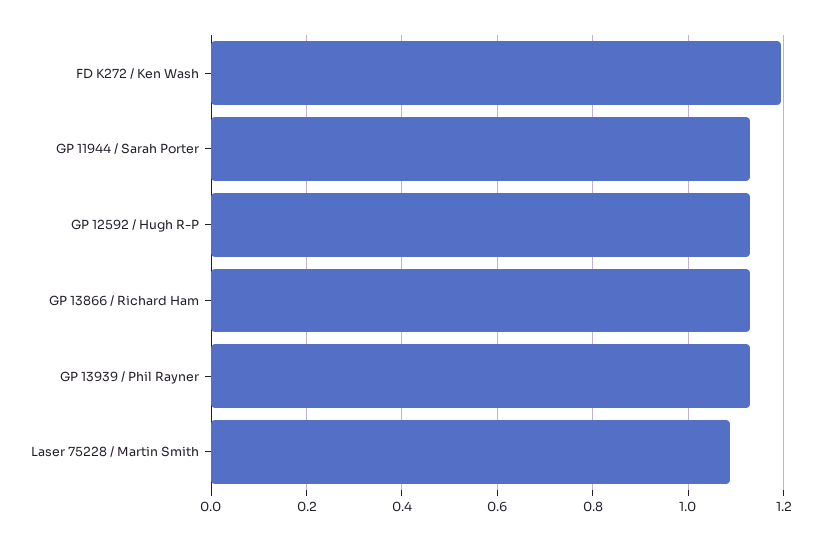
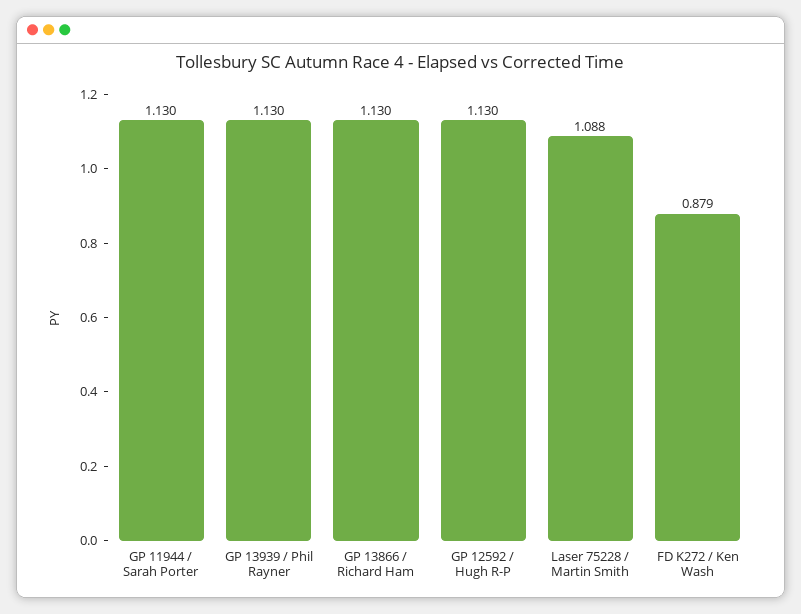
  {
-   "FD K272 / Ken Wash": 1.2,
+   "FD K272 / Ken Wash": 0.879,
    "GP 11944 / Sarah Porter": 1.13,
    "GP 12592 / Hugh R-P": 1.13,
    "GP 13866 / Richard Ham": 1.13,
    "GP 13939 / Phil Rayner": 1.13,
    "Laser 75228 / Martin Smith": 1.088
  }

